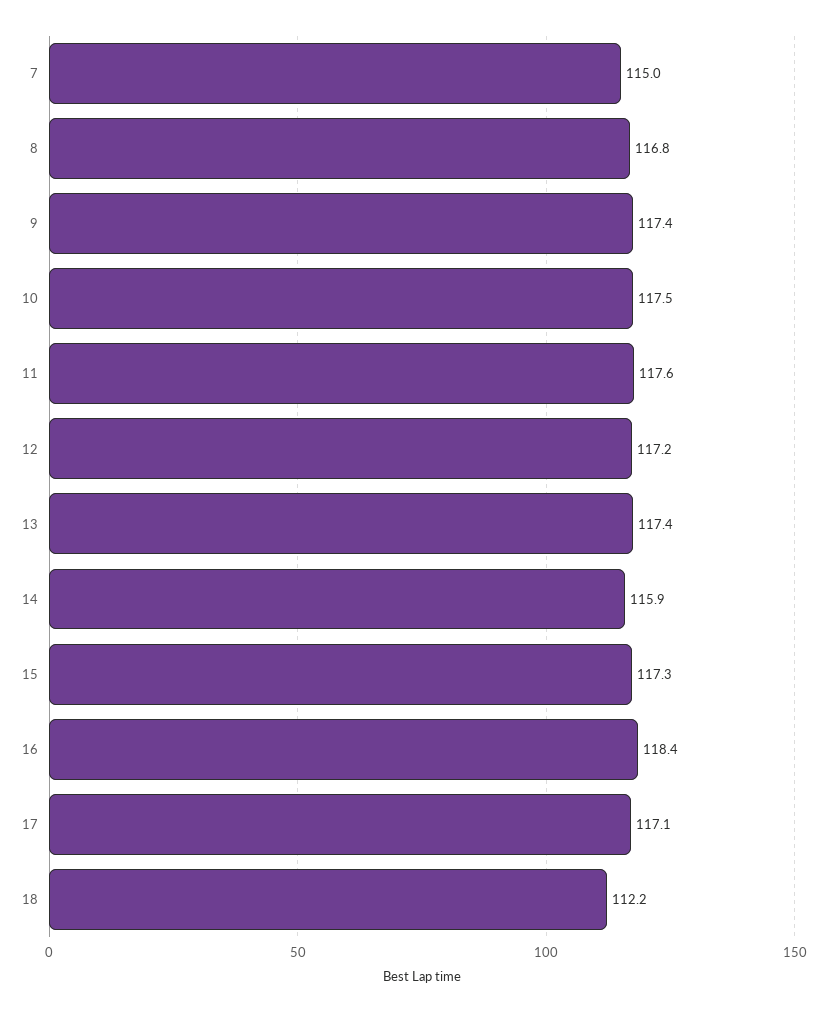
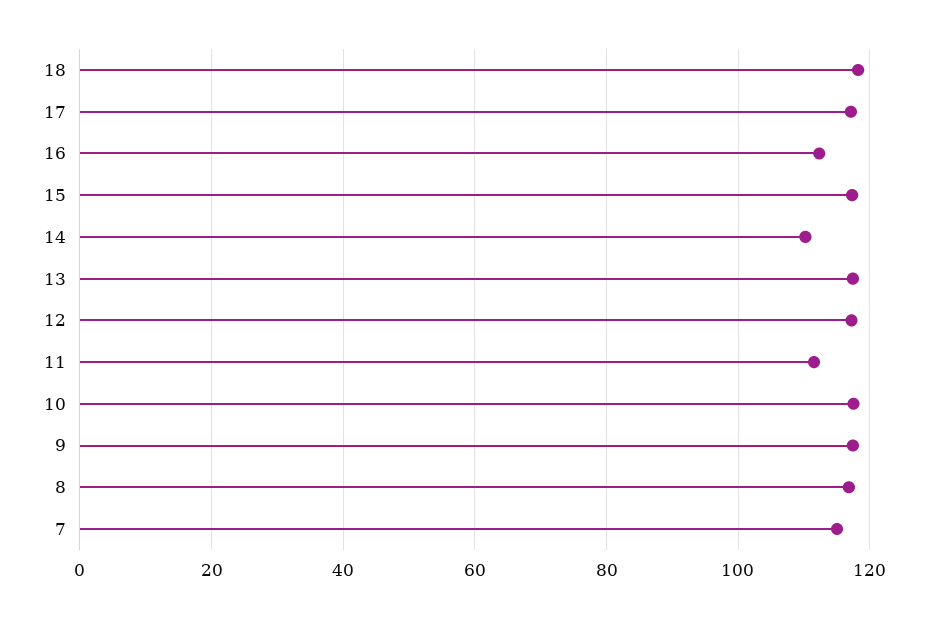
  {
    "7": 115,
    "8": 116.8,
    "9": 117.4,
    "10": 117.5,
-   "11": 117.6,
+   "11": 112,
    "12": 117.2,
    "13": 117.4,
-   "14": 115.9,
+   "14": 110,
    "15": 117.3,
-   "16": 118.4,
+   "16": 112,
    "17": 117.1,
-   "18": 112.2
+   "18": 118
  }

